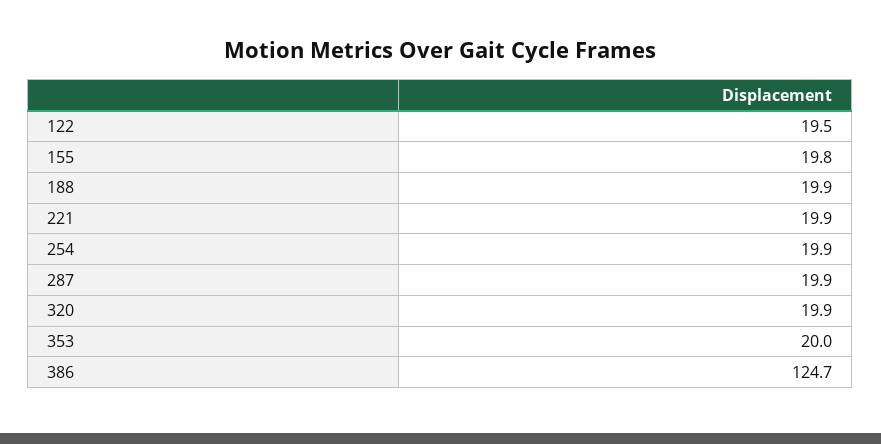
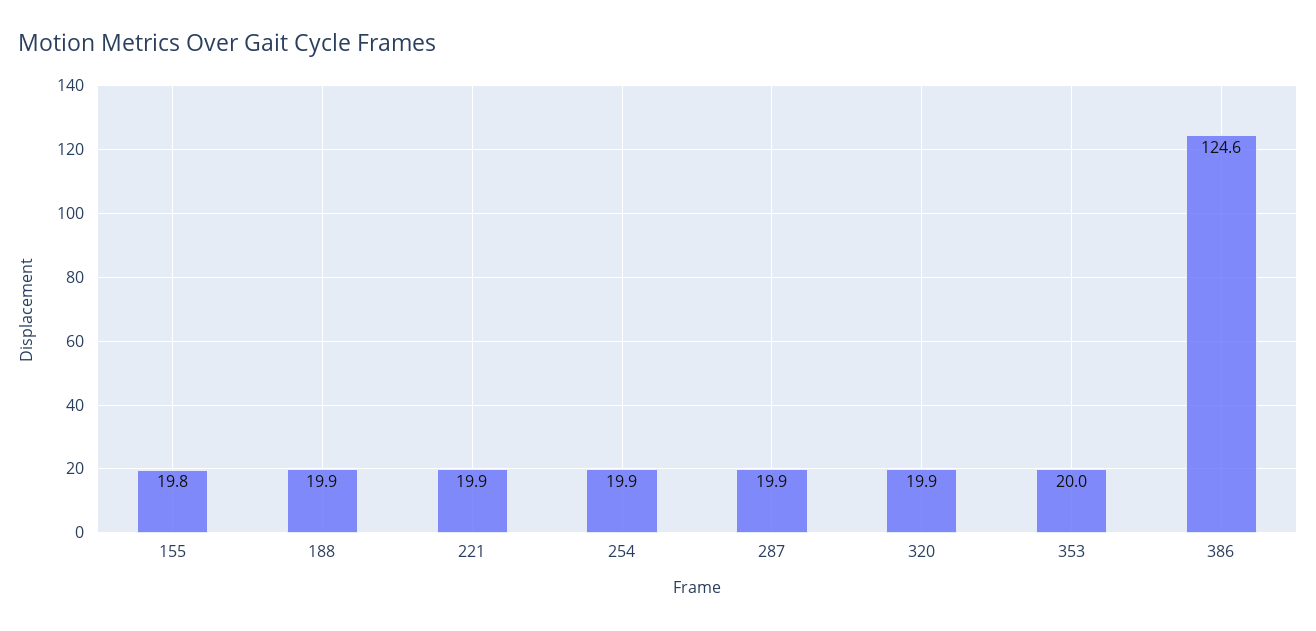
  {
-   "122": 19.5,
    "155": 19.8,
    "188": 19.9,
    "221": 19.9,
    "254": 19.9,
    "287": 19.9,
    "320": 19.9,
    "353": 20,
-   "386": 124.7
+   "386": 124.6
  }

